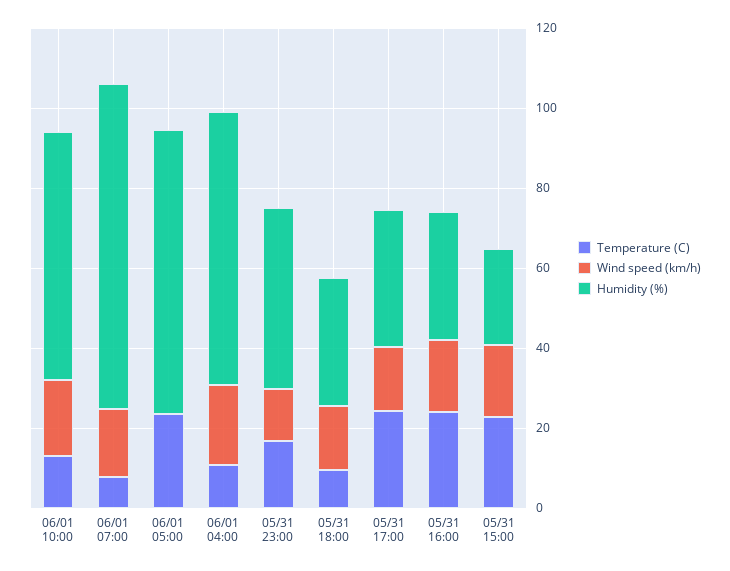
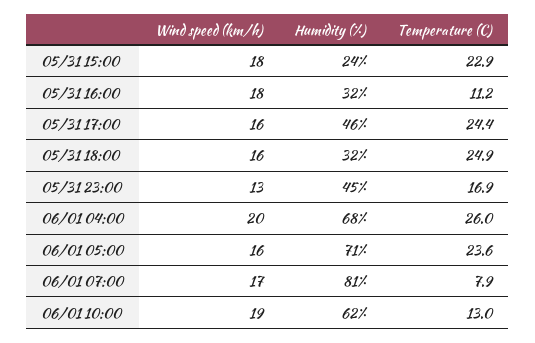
  {
    "Temperature (C)": {
      "06/01 10:00": 13,
      "06/01 07:00": 7.9,
      "06/01 05:00": 23.6,
-     "06/01 04:00": 10,
+     "06/01 04:00": 26,
      "05/31 23:00": 16.9,
-     "05/31 18:00": 10,
+     "05/31 18:00": 24.9,
      "05/31 17:00": 24.4,
-     "05/31 16:00": 25,
+     "05/31 16:00": 11.2,
      "05/31 15:00": 22.9
    },
    "Wind speed (km/h)": {
      "06/01 10:00": 19,
      "06/01 07:00": 17,
-     "06/01 05:00": 0,
+     "06/01 05:00": 16,
      "06/01 04:00": 20,
      "05/31 23:00": 13,
      "05/31 18:00": 16,
      "05/31 17:00": 16,
      "05/31 16:00": 18,
      "05/31 15:00": 18
    },
    "Humidity (%)": {
      "06/01 10:00": 62,
      "06/01 07:00": 81,
      "06/01 05:00": 71,
      "06/01 04:00": 68,
      "05/31 23:00": 45,
      "05/31 18:00": 32,
-     "05/31 17:00": 35,
+     "05/31 17:00": 46,
      "05/31 16:00": 32,
      "05/31 15:00": 24
    }
  }

